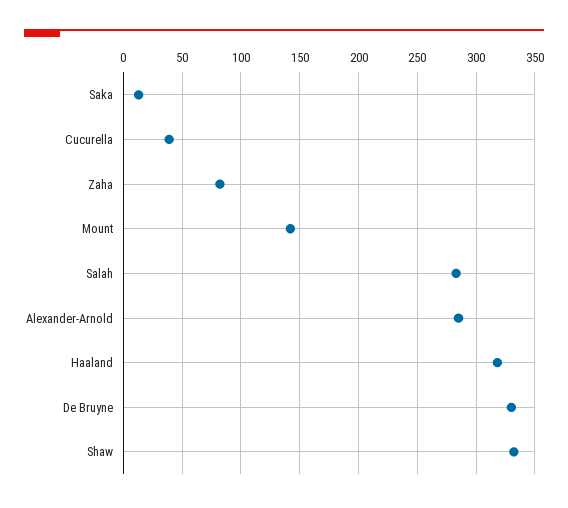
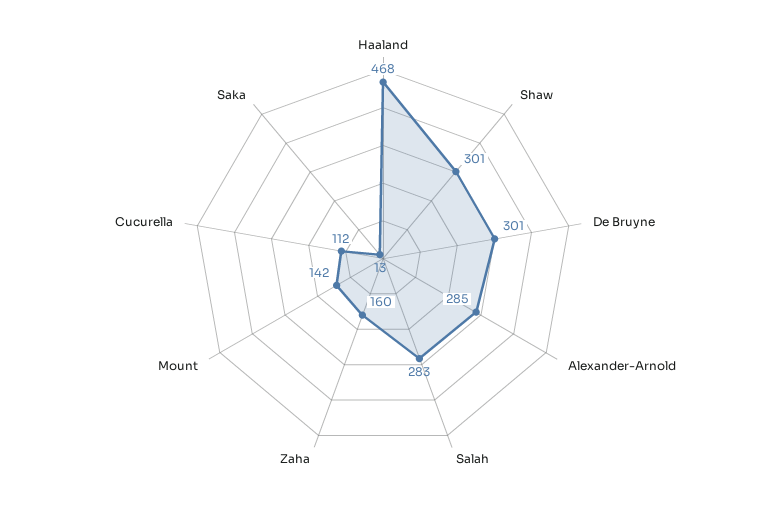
  {
    "Saka": 13,
-   "Cucurella": 40,
+   "Cucurella": 112,
-   "Zaha": 80,
+   "Zaha": 160,
    "Mount": 142,
    "Salah": 283,
    "Alexander-Arnold": 285,
-   "Haaland": 320,
+   "Haaland": 468,
-   "De Bruyne": 330,
+   "De Bruyne": 301,
-   "Shaw": 330
+   "Shaw": 301
  }

